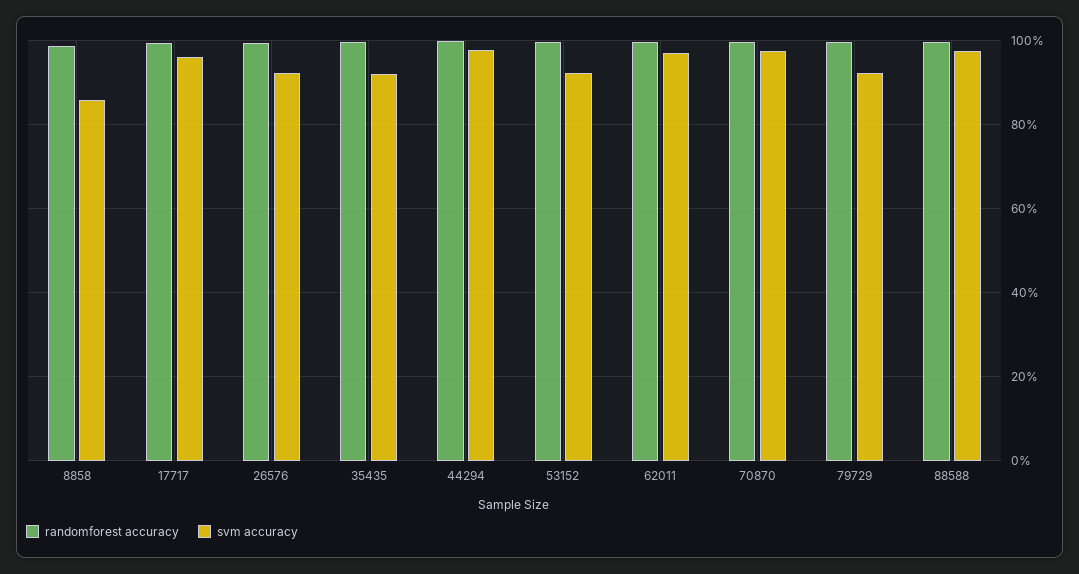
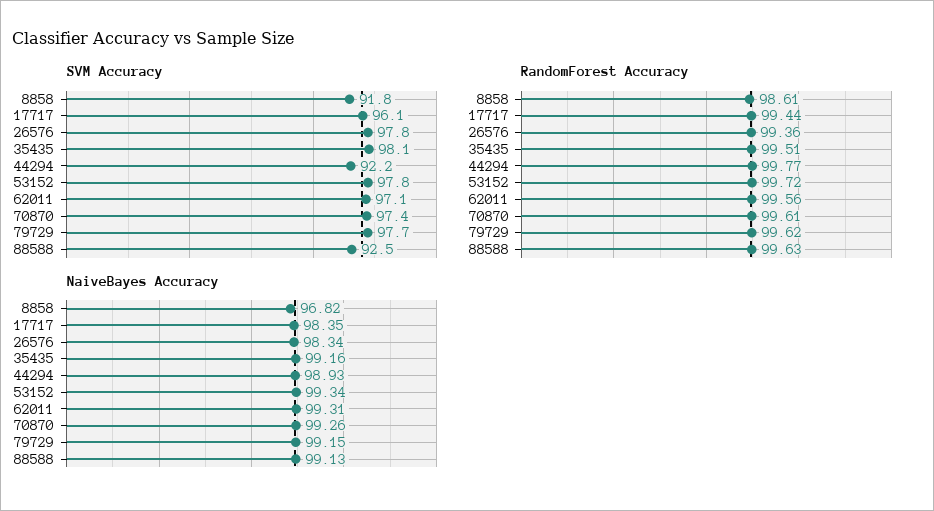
  {
    "randomforest accuracy": {
      "8858": 98.61,
      "17717": 99.44,
      "26576": 99.36,
      "35435": 99.51,
      "44294": 99.77,
      "53152": 99.72,
      "62011": 99.56,
      "70870": 99.61,
      "79729": 99.62,
      "88588": 99.63
    },
    "svm accuracy": {
-     "8858": 86,
+     "8858": 91.8,
      "17717": 96.1,
-     "26576": 92,
+     "26576": 97.8,
-     "35435": 92,
+     "35435": 98.1,
-     "44294": 98,
+     "44294": 92.2,
-     "53152": 92,
+     "53152": 97.8,
      "62011": 97.1,
      "70870": 97.4,
-     "79729": 92,
+     "79729": 97.7,
-     "88588": 98
+     "88588": 92.5
-   }
+   },
+   "NaiveBayes Accuracy": {
+     "8858": 96.82,
+     "17717": 98.35,
+     "26576": 98.34,
+     "35435": 99.16,
+     "44294": 98.93,
+     "53152": 99.34,
+     "62011": 99.31,
+     "70870": 99.26,
+     "79729": 99.15,
+     "88588": 99.13
+   }
  }

